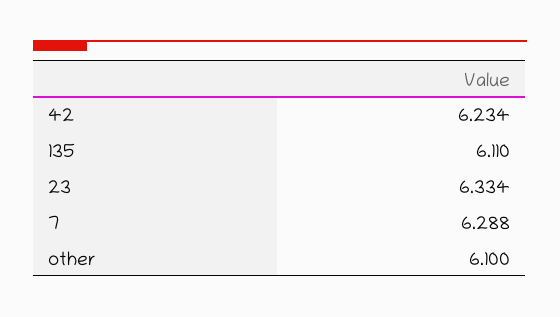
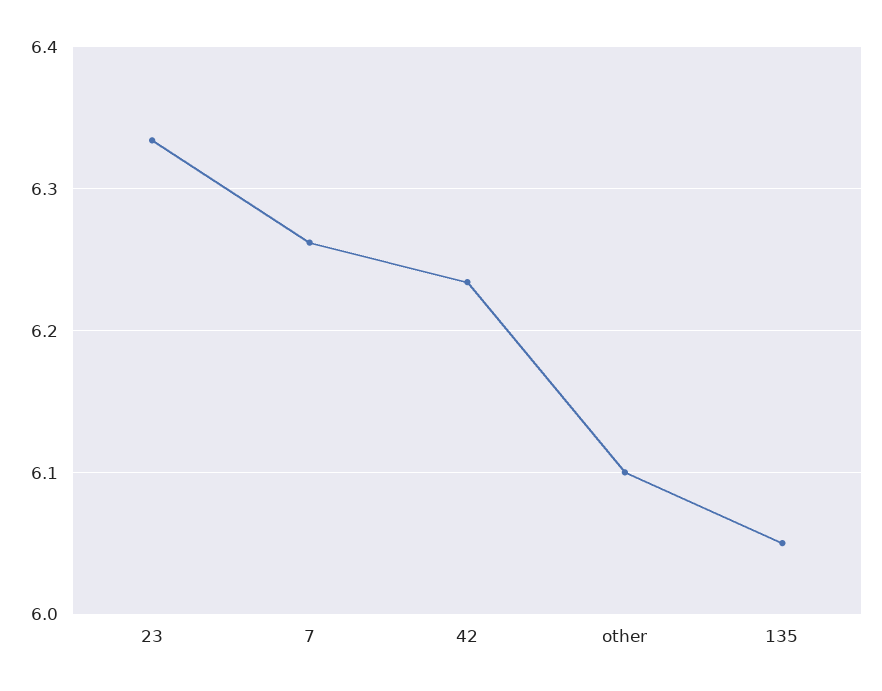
  {
    "42": 6.234,
-   "135": 6.11,
+   "135": 6.05,
    "23": 6.334,
-   "7": 6.288,
+   "7": 6.26,
    "other": 6.1
  }

